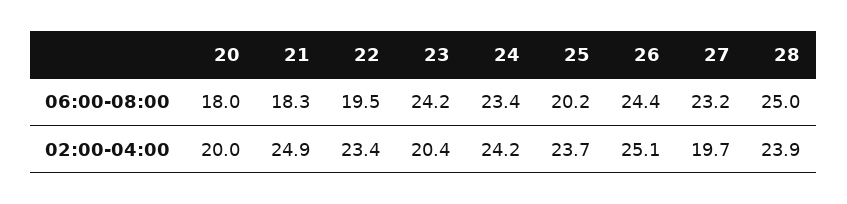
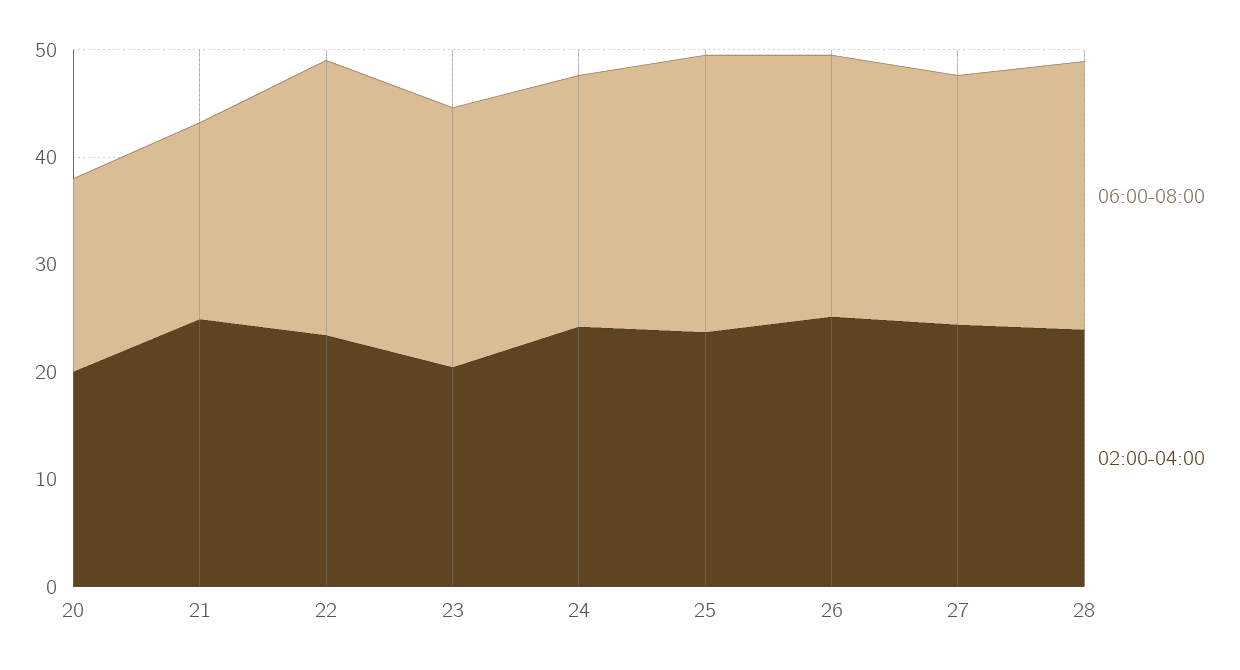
  {
    "06:00-08:00": {
      "20": 18,
      "21": 18.3,
-     "22": 19.5,
+     "22": 26,
      "23": 24.2,
      "24": 23.4,
-     "25": 20.2,
+     "25": 26,
      "26": 24.4,
      "27": 23.2,
      "28": 25
    },
    "02:00-04:00": {
      "20": 20,
      "21": 24.9,
      "22": 23.4,
      "23": 20.4,
      "24": 24.2,
      "25": 23.7,
      "26": 25.1,
-     "27": 19.7,
+     "27": 24,
      "28": 23.9
    }
  }

